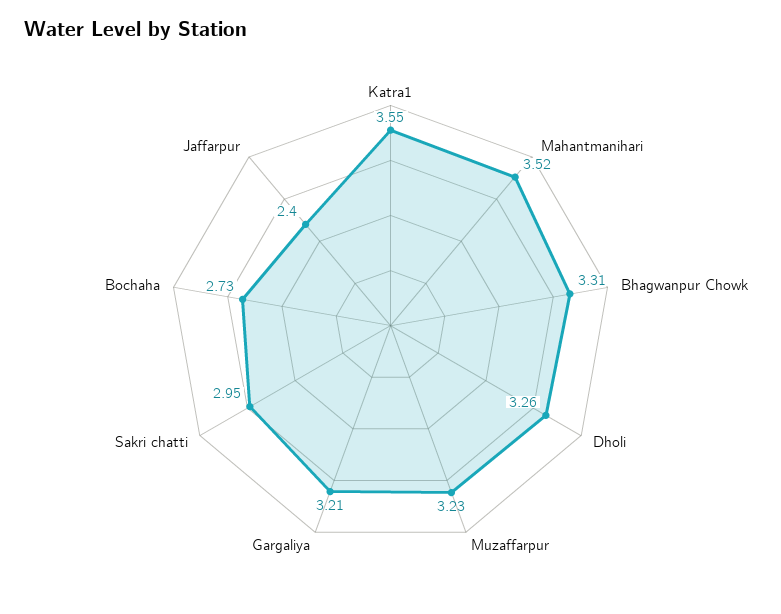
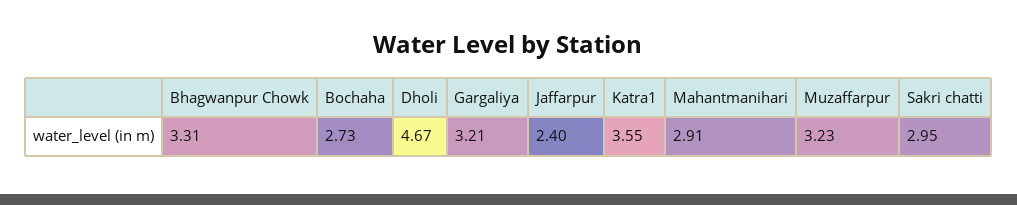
  {
    "Katra1": 3.55,
-   "Mahantmanihari": 3.52,
+   "Mahantmanihari": 2.91,
    "Bhagwanpur Chowk": 3.31,
-   "Dholi": 3.26,
+   "Dholi": 4.67,
    "Muzaffarpur": 3.23,
    "Gargaliya": 3.21,
    "Sakri chatti": 2.95,
    "Bochaha": 2.73,
    "Jaffarpur": 2.4
  }

